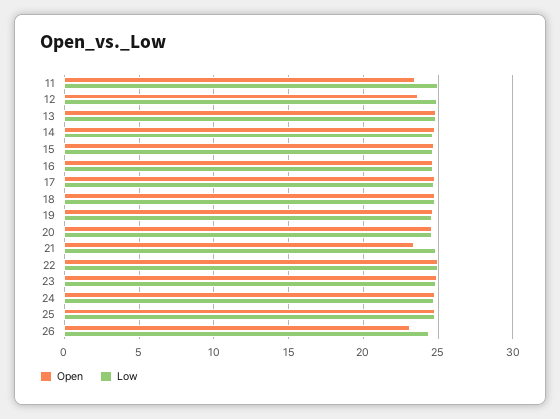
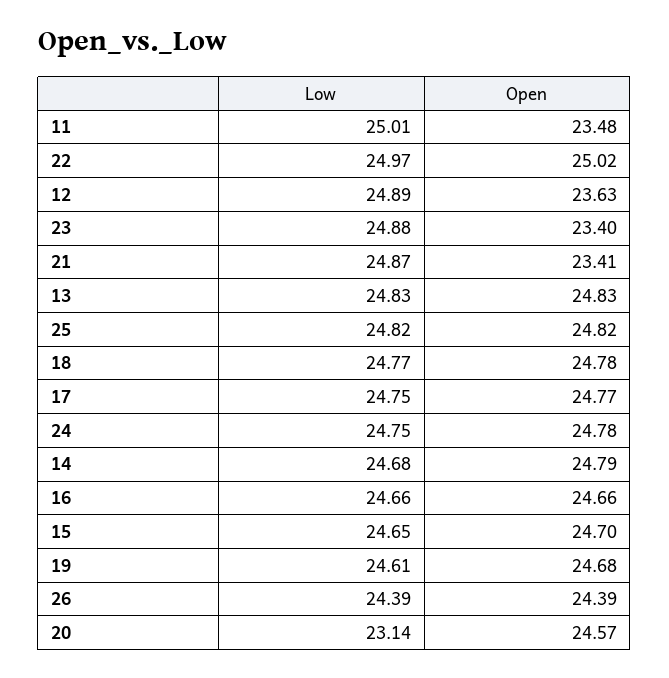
  {
    "Open": {
      "11": 23.48,
      "12": 23.63,
      "13": 24.83,
      "14": 24.79,
      "15": 24.7,
      "16": 24.66,
      "17": 24.77,
      "18": 24.78,
      "19": 24.68,
      "20": 24.57,
      "21": 23.41,
      "22": 25.02,
-     "23": 25,
+     "23": 23.4,
      "24": 24.78,
      "25": 24.82,
-     "26": 23
+     "26": 24.39
    },
    "Low": {
      "11": 25.01,
      "12": 24.89,
      "13": 24.83,
      "14": 24.68,
      "15": 24.65,
      "16": 24.66,
      "17": 24.75,
      "18": 24.77,
      "19": 24.61,
-     "20": 24.5,
+     "20": 23.14,
      "21": 24.87,
      "22": 24.97,
      "23": 24.88,
      "24": 24.75,
      "25": 24.82,
      "26": 24.39
    }
  }

